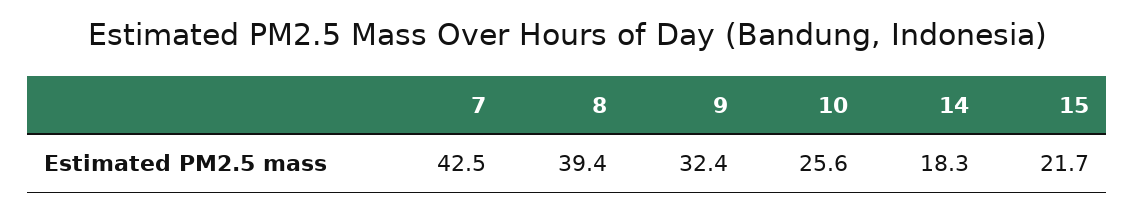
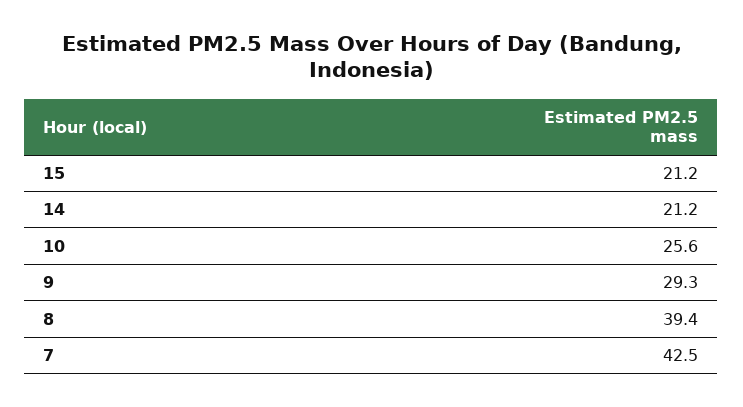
  {
    "7": 42.5,
    "8": 39.4,
-   "9": 32.4,
+   "9": 29.3,
    "10": 25.6,
-   "14": 18.3,
+   "14": 21.2,
-   "15": 21.7
+   "15": 21.2
  }

